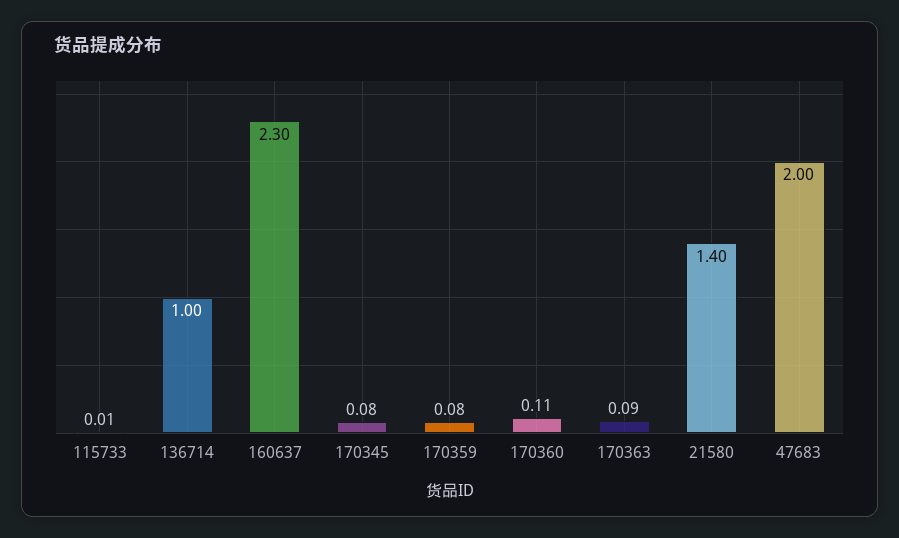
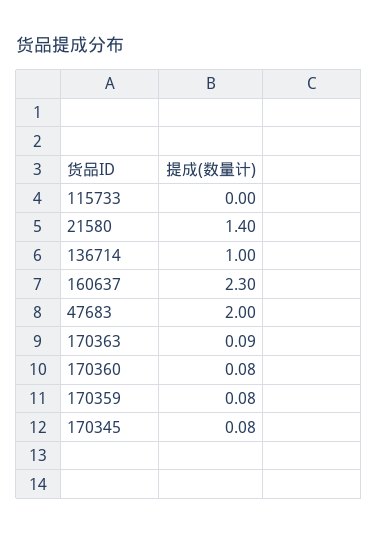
  {
-   "115733": 0.01,
+   "115733": 0,
    "136714": 1,
    "160637": 2.3,
    "170345": 0.08,
    "170359": 0.08,
-   "170360": 0.11,
+   "170360": 0.08,
    "170363": 0.09,
    "21580": 1.4,
    "47683": 2
  }

